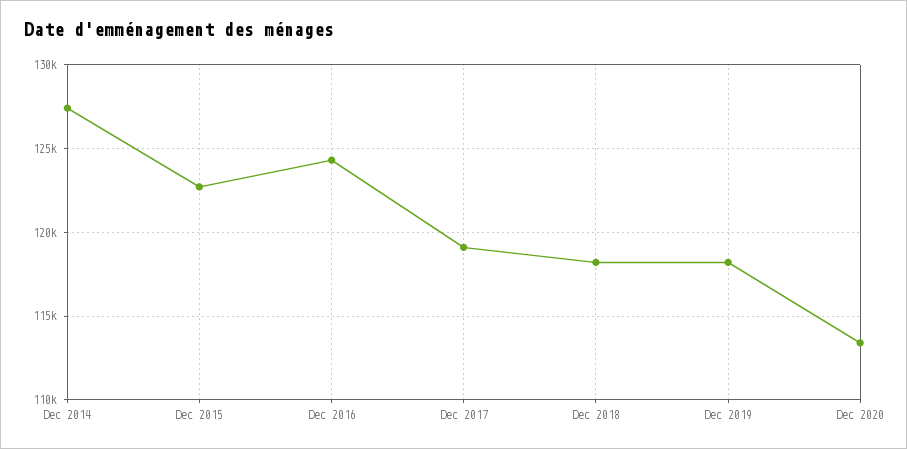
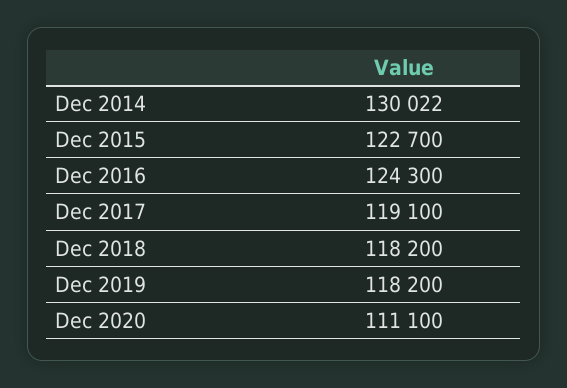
  {
-   "Dec 2014": 127500,
+   "Dec 2014": 130022,
    "Dec 2015": 122700,
    "Dec 2016": 124300,
    "Dec 2017": 119100,
    "Dec 2018": 118200,
    "Dec 2019": 118200,
-   "Dec 2020": 113500
+   "Dec 2020": 111100
  }

